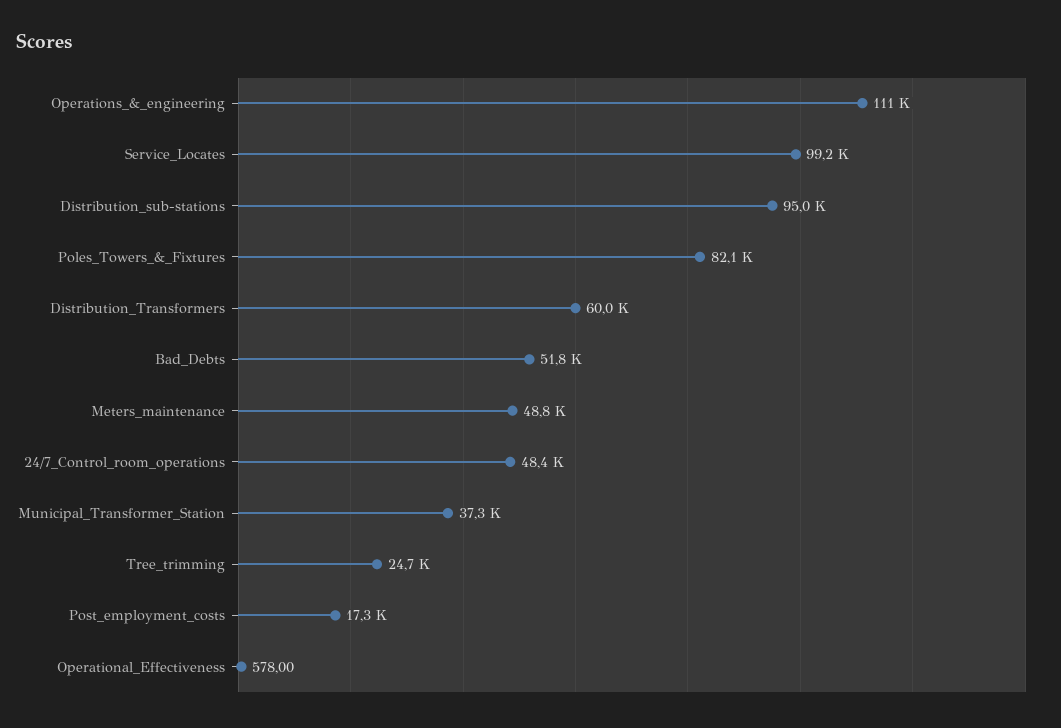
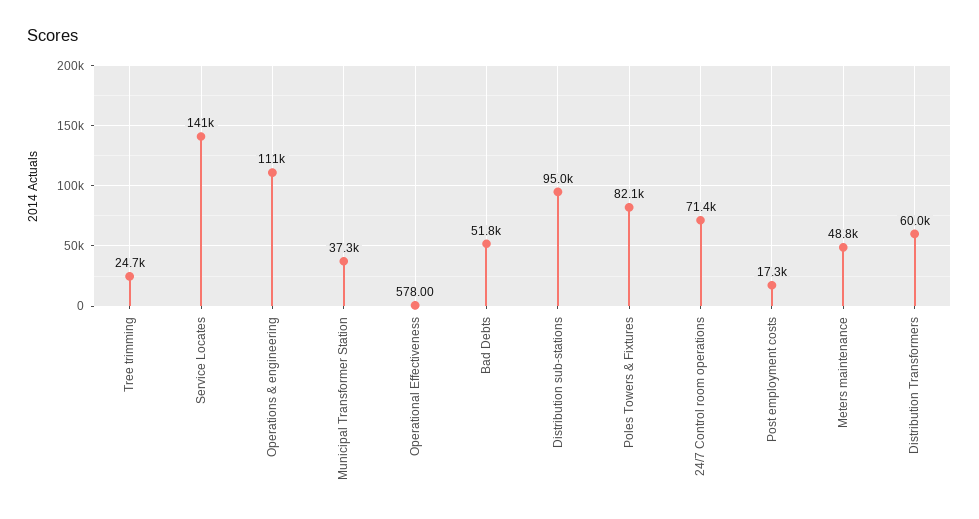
  {
    "Operations_&_engineering": 111000,
-   "Service_Locates": 99200,
+   "Service_Locates": 141000,
    "Distribution_sub-stations": 95000,
    "Poles_Towers_&_Fixtures": 82100,
    "Distribution_Transformers": 60000,
    "Bad_Debts": 51800,
    "Meters_maintenance": 48800,
-   "24/7_Control_room_operations": 48400,
+   "24/7_Control_room_operations": 71400,
    "Municipal_Transformer_Station": 37300,
    "Tree_trimming": 24700,
    "Post_employment_costs": 17300,
    "Operational_Effectiveness": 578
  }

